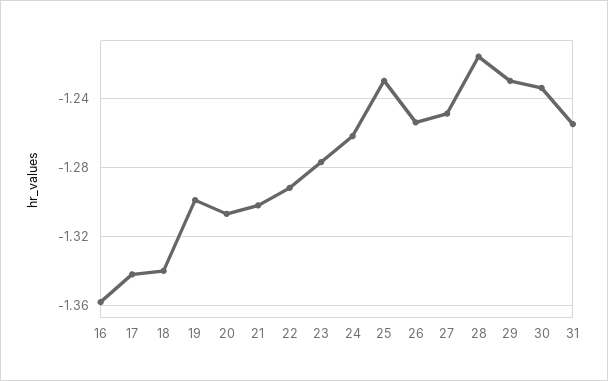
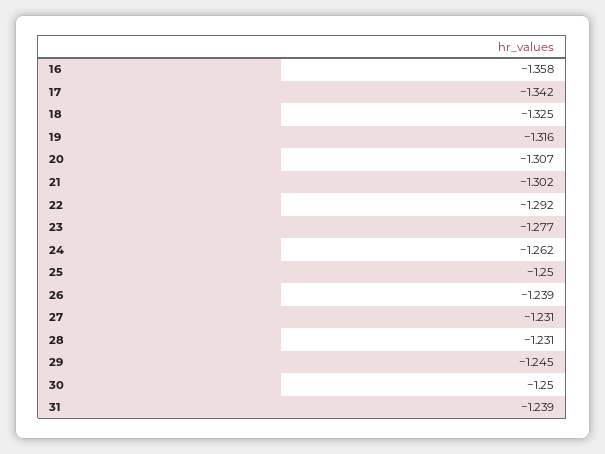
  {
    "16": -1.358,
    "17": -1.342,
-   "18": -1.34,
+   "18": -1.325,
-   "19": -1.3,
+   "19": -1.316,
    "20": -1.307,
    "21": -1.302,
    "22": -1.292,
    "23": -1.277,
    "24": -1.262,
-   "25": -1.23,
+   "25": -1.25,
-   "26": -1.255,
+   "26": -1.239,
-   "27": -1.25,
+   "27": -1.231,
-   "28": -1.215,
+   "28": -1.231,
-   "29": -1.23,
+   "29": -1.245,
-   "30": -1.235,
+   "30": -1.25,
-   "31": -1.255
+   "31": -1.239
  }

